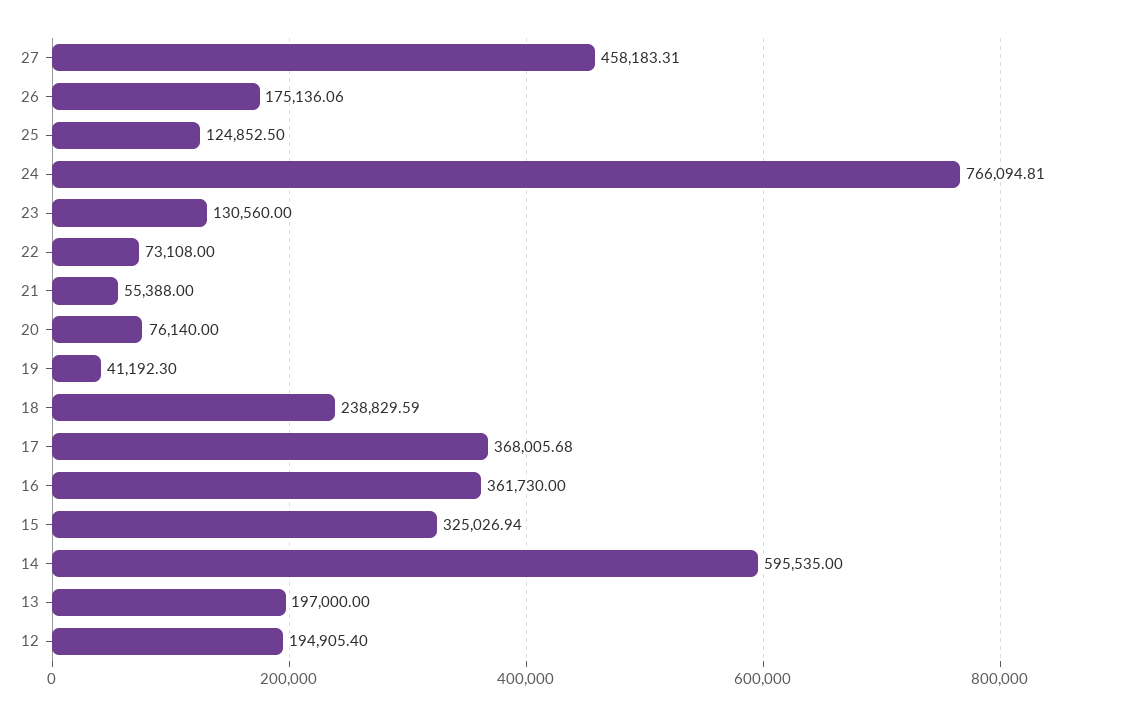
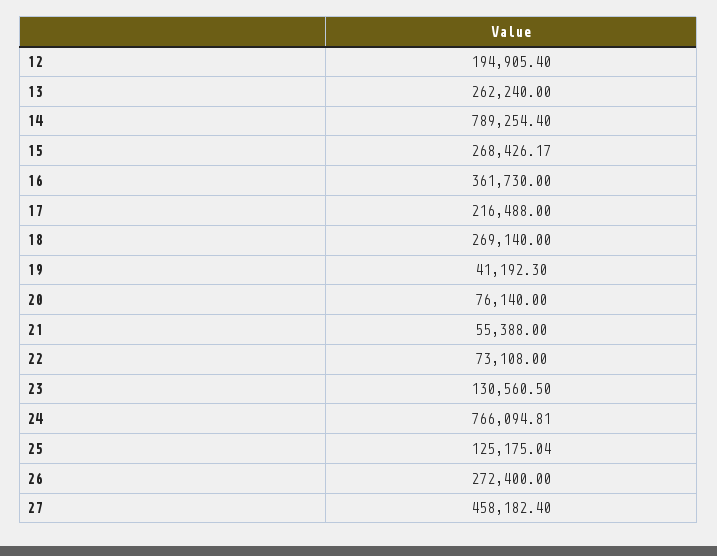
  {
-   "27": 458183.31,
+   "27": 458182.4,
-   "26": 175136.06,
+   "26": 272400,
-   "25": 124852.5,
+   "25": 125175.04,
    "24": 766094.81,
-   "23": 130560,
+   "23": 130560.5,
    "22": 73108,
    "21": 55388,
    "20": 76140,
    "19": 41192.3,
-   "18": 238829.59,
+   "18": 269140,
-   "17": 368005.68,
+   "17": 216488,
    "16": 361730,
-   "15": 325026.94,
+   "15": 268426.17,
-   "14": 595535,
+   "14": 789254.4,
-   "13": 197000,
+   "13": 262240,
    "12": 194905.4
  }

